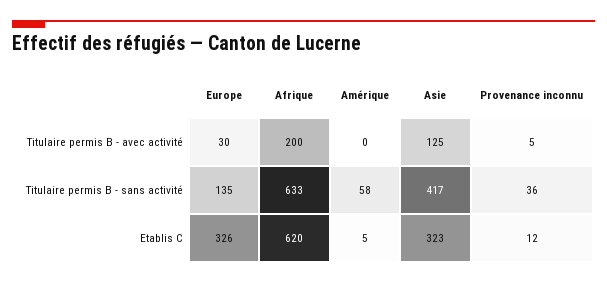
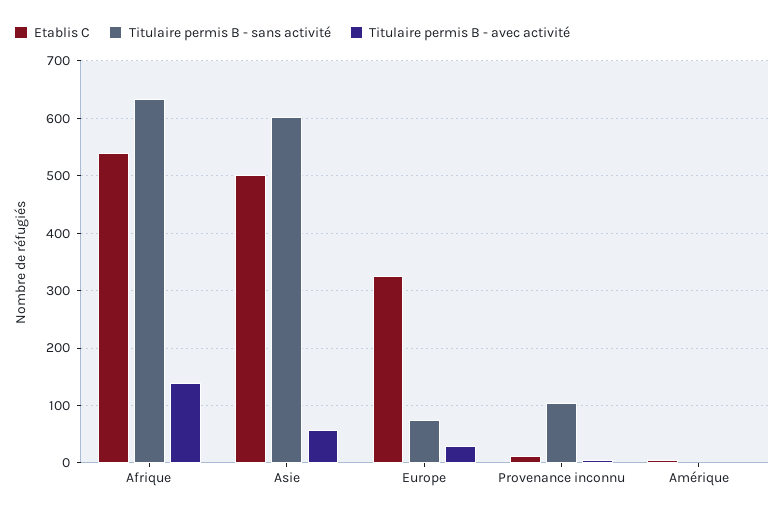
  {
    "Titulaire permis B - avec activité": {
      "Europe": 30,
-     "Afrique": 200,
+     "Afrique": 140,
      "Amérique": 0,
-     "Asie": 125,
+     "Asie": 60,
      "Provenance inconnu": 5
    },
    "Titulaire permis B - sans activité": {
-     "Europe": 135,
+     "Europe": 80,
      "Afrique": 633,
-     "Amérique": 58,
+     "Amérique": 0,
-     "Asie": 417,
+     "Asie": 600,
-     "Provenance inconnu": 36
+     "Provenance inconnu": 100
    },
    "Etablis C": {
      "Europe": 326,
-     "Afrique": 620,
+     "Afrique": 540,
      "Amérique": 5,
-     "Asie": 323,
+     "Asie": 500,
      "Provenance inconnu": 12
    }
  }

